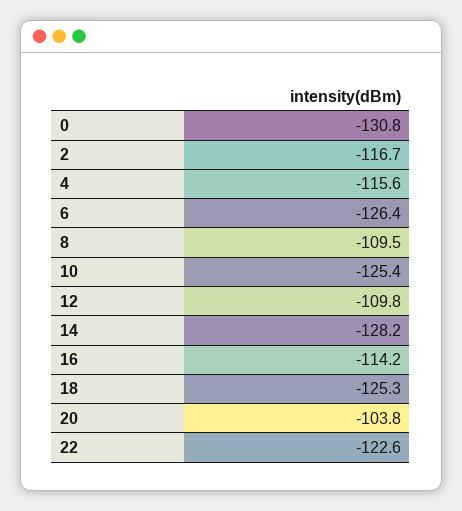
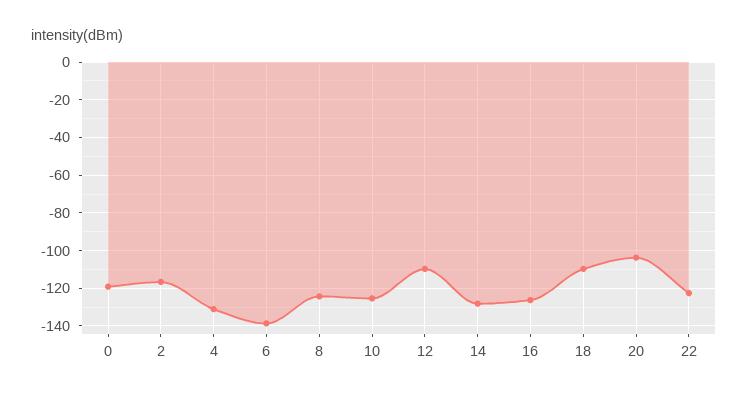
  {
-   "0": -130.8,
+   "0": -120,
    "2": -116.7,
-   "4": -115.6,
+   "4": -130,
-   "6": -126.4,
+   "6": -140,
-   "8": -109.5,
+   "8": -125,
    "10": -125.4,
    "12": -109.8,
    "14": -128.2,
-   "16": -114.2,
+   "16": -125,
-   "18": -125.3,
+   "18": -110,
    "20": -103.8,
    "22": -122.6
  }

